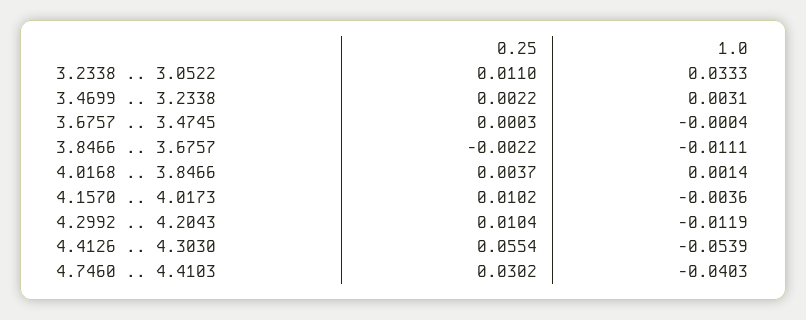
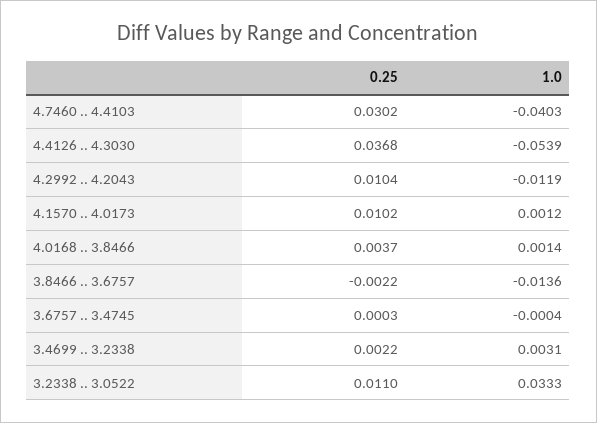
  {
    "0.25": {
      "3.2338 .. 3.0522": 0.011,
      "3.4699 .. 3.2338": 0.0022,
      "3.6757 .. 3.4745": 0.0003,
      "3.8466 .. 3.6757": -0.0022,
      "4.0168 .. 3.8466": 0.0037,
      "4.1570 .. 4.0173": 0.0102,
      "4.2992 .. 4.2043": 0.0104,
-     "4.4126 .. 4.3030": 0.0554,
+     "4.4126 .. 4.3030": 0.0368,
      "4.7460 .. 4.4103": 0.0302
    },
    "1.0": {
      "3.2338 .. 3.0522": 0.0333,
      "3.4699 .. 3.2338": 0.0031,
      "3.6757 .. 3.4745": -0.0004,
-     "3.8466 .. 3.6757": -0.0111,
+     "3.8466 .. 3.6757": -0.0136,
      "4.0168 .. 3.8466": 0.0014,
-     "4.1570 .. 4.0173": -0.0036,
+     "4.1570 .. 4.0173": 0.0012,
      "4.2992 .. 4.2043": -0.0119,
      "4.4126 .. 4.3030": -0.0539,
      "4.7460 .. 4.4103": -0.0403
    }
  }

